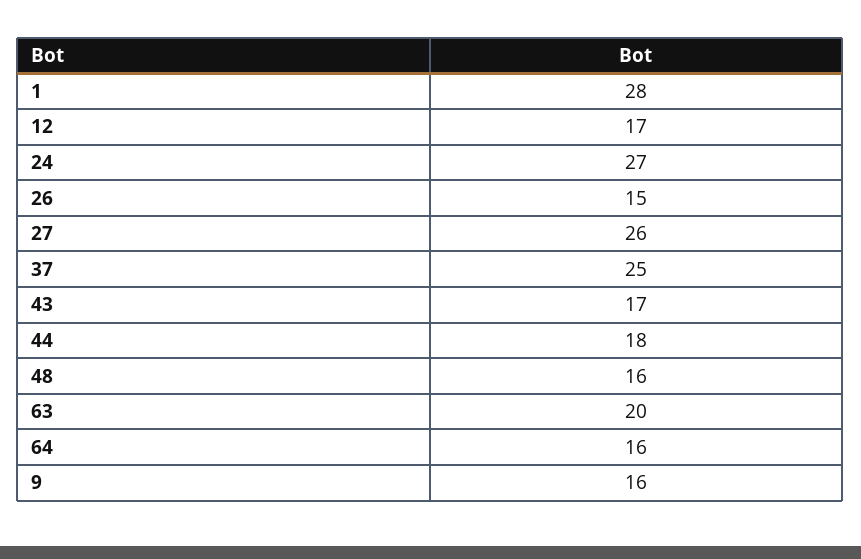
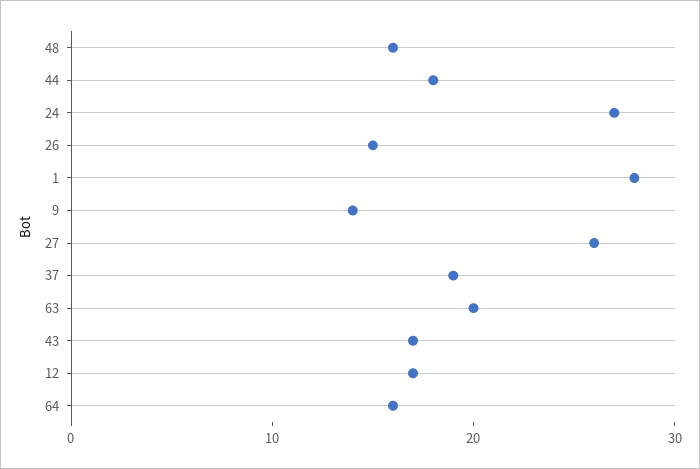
  {
    "1": 28,
    "12": 17,
    "24": 27,
    "26": 15,
    "27": 26,
-   "37": 25,
+   "37": 19,
    "43": 17,
    "44": 18,
    "48": 16,
    "63": 20,
    "64": 16,
-   "9": 16
+   "9": 14
  }

